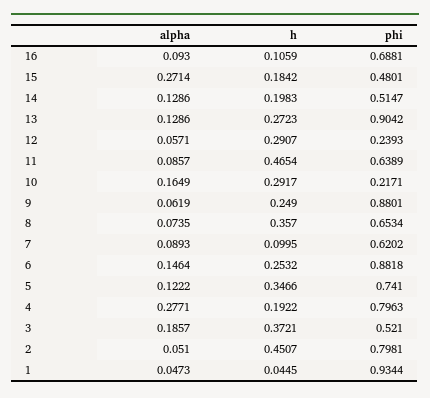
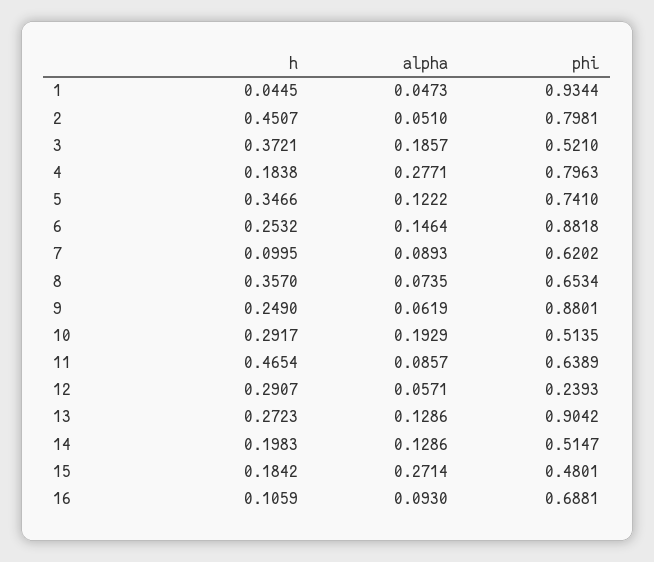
  {
    "alpha": {
      "16": 0.093,
      "15": 0.2714,
      "14": 0.1286,
      "13": 0.1286,
      "12": 0.0571,
      "11": 0.0857,
-     "10": 0.1649,
+     "10": 0.1929,
      "9": 0.0619,
      "8": 0.0735,
      "7": 0.0893,
      "6": 0.1464,
      "5": 0.1222,
      "4": 0.2771,
      "3": 0.1857,
      "2": 0.051,
      "1": 0.0473
    },
    "h": {
      "16": 0.1059,
      "15": 0.1842,
      "14": 0.1983,
      "13": 0.2723,
      "12": 0.2907,
      "11": 0.4654,
      "10": 0.2917,
      "9": 0.249,
      "8": 0.357,
      "7": 0.0995,
      "6": 0.2532,
      "5": 0.3466,
-     "4": 0.1922,
+     "4": 0.1838,
      "3": 0.3721,
      "2": 0.4507,
      "1": 0.0445
    },
    "phi": {
      "16": 0.6881,
      "15": 0.4801,
      "14": 0.5147,
      "13": 0.9042,
      "12": 0.2393,
      "11": 0.6389,
-     "10": 0.2171,
+     "10": 0.5135,
      "9": 0.8801,
      "8": 0.6534,
      "7": 0.6202,
      "6": 0.8818,
      "5": 0.741,
      "4": 0.7963,
      "3": 0.521,
      "2": 0.7981,
      "1": 0.9344
    }
  }

